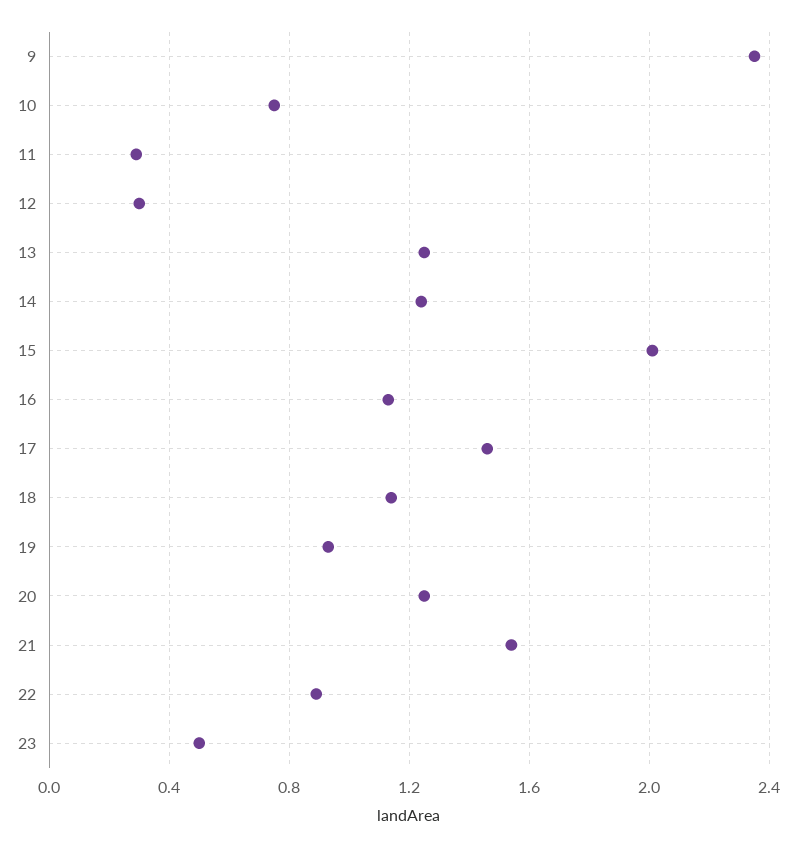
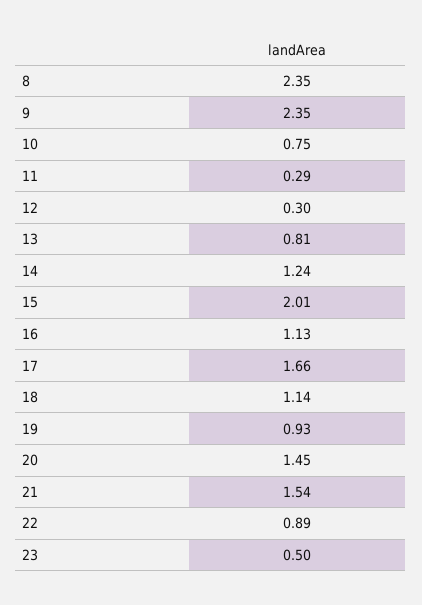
  {
    "9": 2.35,
    "10": 0.75,
    "11": 0.29,
    "12": 0.3,
-   "13": 1.25,
+   "13": 0.81,
    "14": 1.24,
    "15": 2.01,
    "16": 1.13,
-   "17": 1.45,
+   "17": 1.66,
    "18": 1.14,
    "19": 0.93,
-   "20": 1.25,
+   "20": 1.45,
    "21": 1.54,
    "22": 0.89,
-   "23": 0.5
+   "23": 0.5,
+   "8": 2.35
  }

